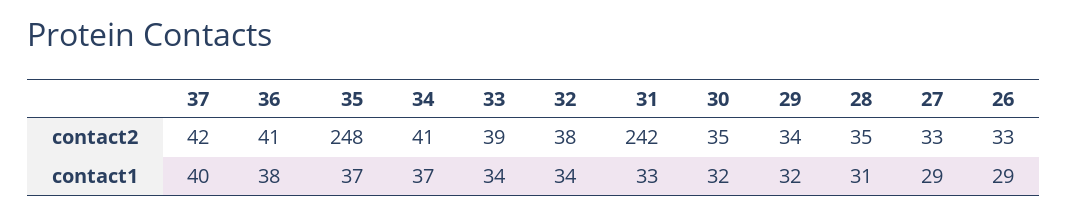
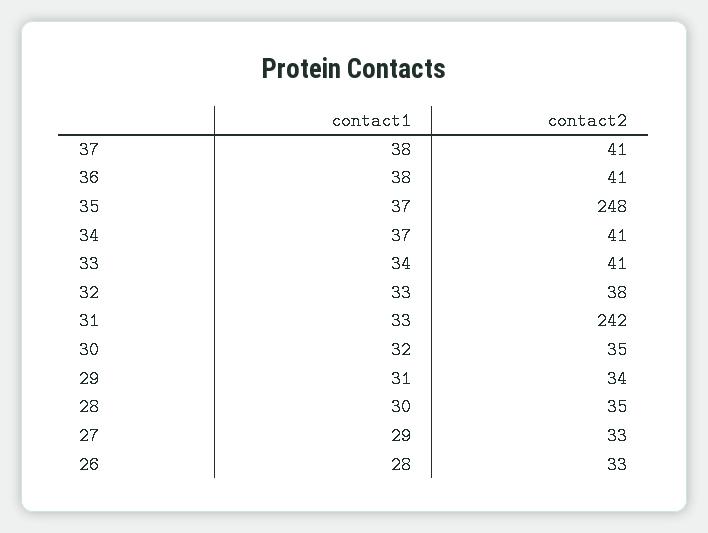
  {
    "37": {
-     "contact2": 42,
+     "contact2": 41,
-     "contact1": 40
+     "contact1": 38
    },
    "36": {
      "contact2": 41,
      "contact1": 38
    },
    "35": {
      "contact2": 248,
      "contact1": 37
    },
    "34": {
      "contact2": 41,
      "contact1": 37
    },
    "33": {
-     "contact2": 39,
+     "contact2": 41,
      "contact1": 34
    },
    "32": {
      "contact2": 38,
-     "contact1": 34
+     "contact1": 33
    },
    "31": {
      "contact2": 242,
      "contact1": 33
    },
    "30": {
      "contact2": 35,
      "contact1": 32
    },
    "29": {
      "contact2": 34,
-     "contact1": 32
+     "contact1": 31
    },
    "28": {
      "contact2": 35,
-     "contact1": 31
+     "contact1": 30
    },
    "27": {
      "contact2": 33,
      "contact1": 29
    },
    "26": {
      "contact2": 33,
-     "contact1": 29
+     "contact1": 28
    }
  }

